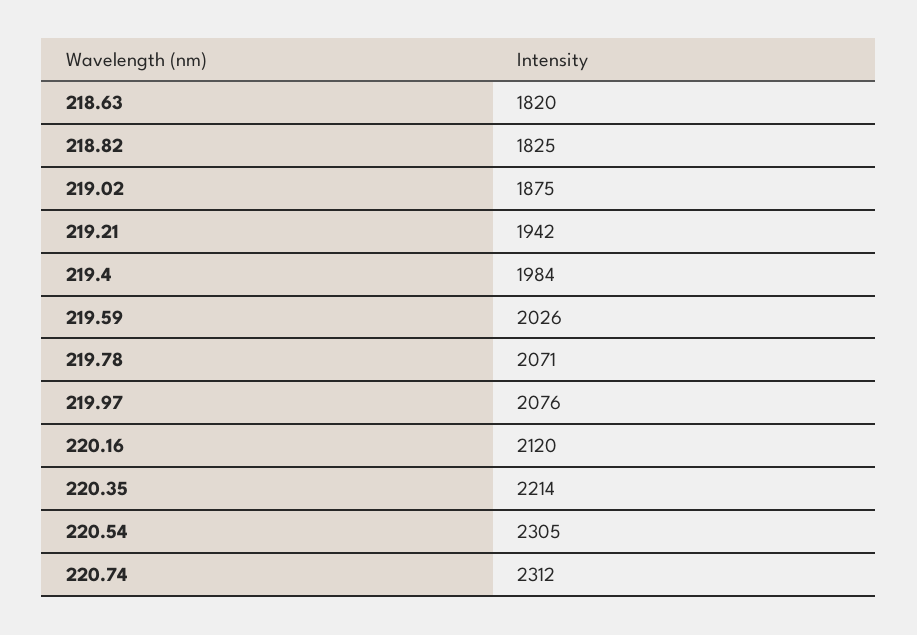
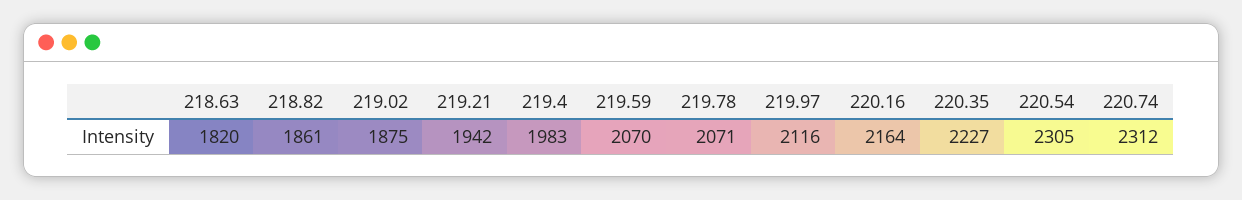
  {
    "218.63": 1820,
-   "218.82": 1825,
+   "218.82": 1861,
    "219.02": 1875,
    "219.21": 1942,
-   "219.4": 1984,
+   "219.4": 1983,
-   "219.59": 2026,
+   "219.59": 2070,
    "219.78": 2071,
-   "219.97": 2076,
+   "219.97": 2116,
-   "220.16": 2120,
+   "220.16": 2164,
-   "220.35": 2214,
+   "220.35": 2227,
    "220.54": 2305,
    "220.74": 2312
  }

